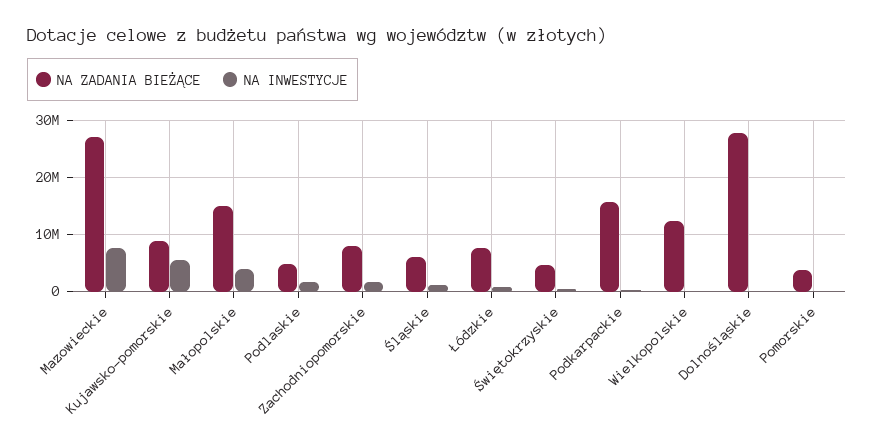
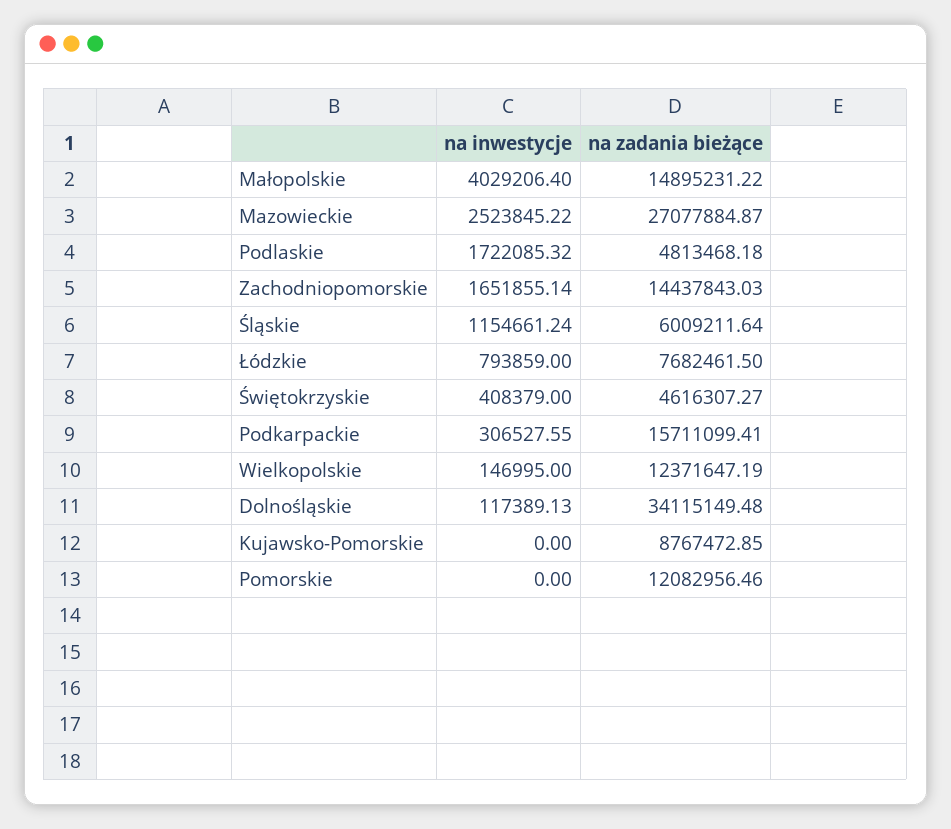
  {
    "NA ZADANIA BIEŻĄCE": {
      "Mazowieckie": 27077884.87,
      "Kujawsko-pomorskie": 8767472.85,
      "Małopolskie": 14895231.22,
      "Podlaskie": 4813468.18,
-     "Zachodniopomorskie": 8000000,
+     "Zachodniopomorskie": 14437843.03,
      "Śląskie": 6009211.64,
      "Łódzkie": 7682461.5,
      "Świętokrzyskie": 4616307.27,
      "Podkarpackie": 15711099.41,
      "Wielkopolskie": 12371647.19,
-     "Dolnośląskie": 28000000,
+     "Dolnośląskie": 34115149.48,
-     "Pomorskie": 4000000
+     "Pomorskie": 12082956.46
    },
    "NA INWESTYCJE": {
-     "Mazowieckie": 8000000,
+     "Mazowieckie": 2523845.22,
-     "Kujawsko-pomorskie": 6000000,
+     "Kujawsko-pomorskie": 0,
      "Małopolskie": 4029206.4,
      "Podlaskie": 1722085.32,
      "Zachodniopomorskie": 1651855.14,
      "Śląskie": 1154661.24,
      "Łódzkie": 793859,
      "Świętokrzyskie": 408379,
      "Podkarpackie": 306527.55,
      "Wielkopolskie": 146995,
      "Dolnośląskie": 117389.13,
      "Pomorskie": 0
    }
  }

